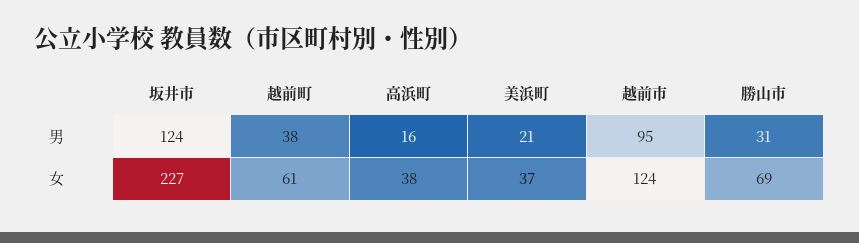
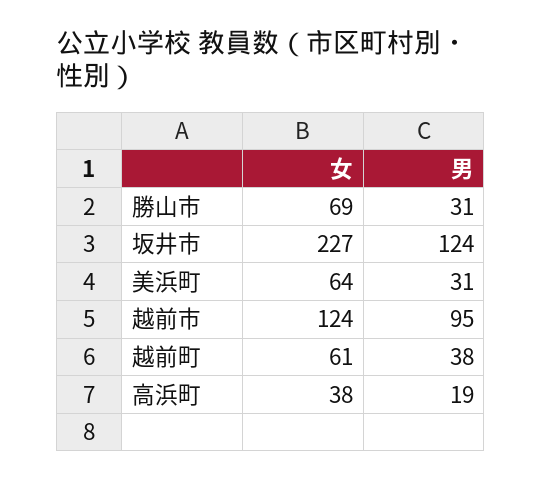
  {
    "坂井市": {
      "男": 124,
      "女": 227
    },
    "越前町": {
      "男": 38,
      "女": 61
    },
    "高浜町": {
-     "男": 16,
+     "男": 19,
      "女": 38
    },
    "美浜町": {
-     "男": 21,
+     "男": 31,
-     "女": 37
+     "女": 64
    },
    "越前市": {
      "男": 95,
      "女": 124
    },
    "勝山市": {
      "男": 31,
      "女": 69
    }
  }

